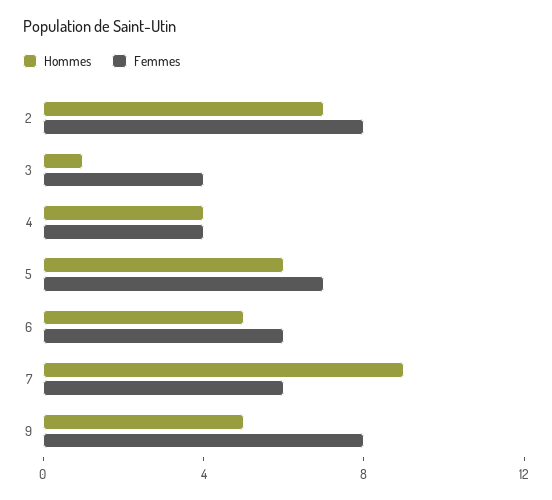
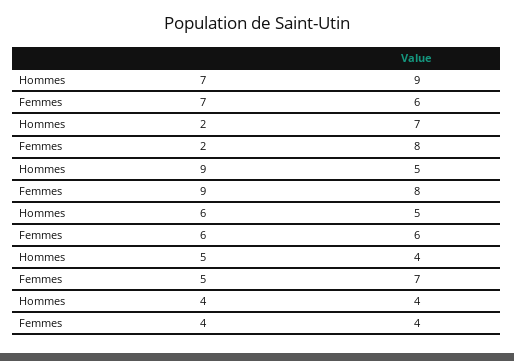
  {
    "Hommes": {
      "2": 7,
-     "3": 1,
      "4": 4,
-     "5": 6,
+     "5": 4,
      "6": 5,
      "7": 9,
      "9": 5
    },
    "Femmes": {
      "2": 8,
-     "3": 4,
      "4": 4,
      "5": 7,
      "6": 6,
      "7": 6,
      "9": 8
    }
  }

